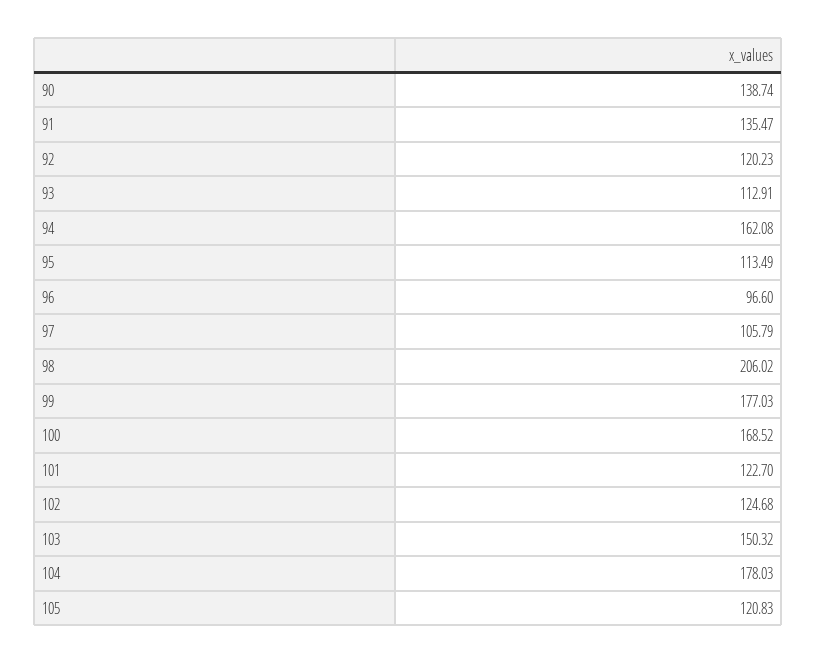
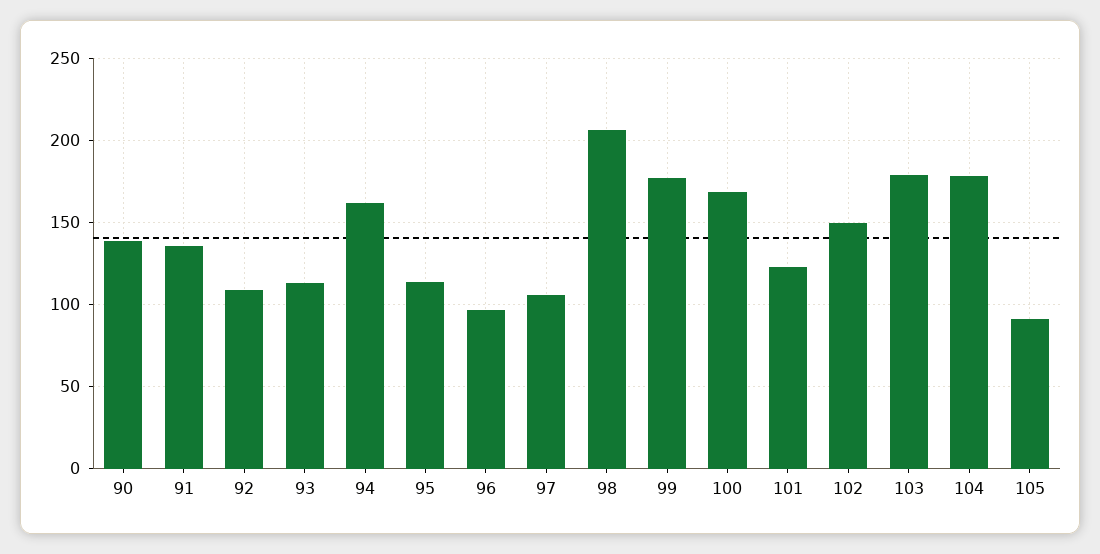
  {
    "90": 138.74,
    "91": 135.47,
-   "92": 120.23,
+   "92": 110,
    "93": 112.91,
    "94": 162.08,
    "95": 113.49,
    "96": 96.6,
    "97": 105.79,
    "98": 206.02,
    "99": 177.03,
    "100": 168.52,
    "101": 122.7,
-   "102": 124.68,
+   "102": 150,
-   "103": 150.32,
+   "103": 180,
    "104": 178.03,
-   "105": 120.83
+   "105": 90
  }

